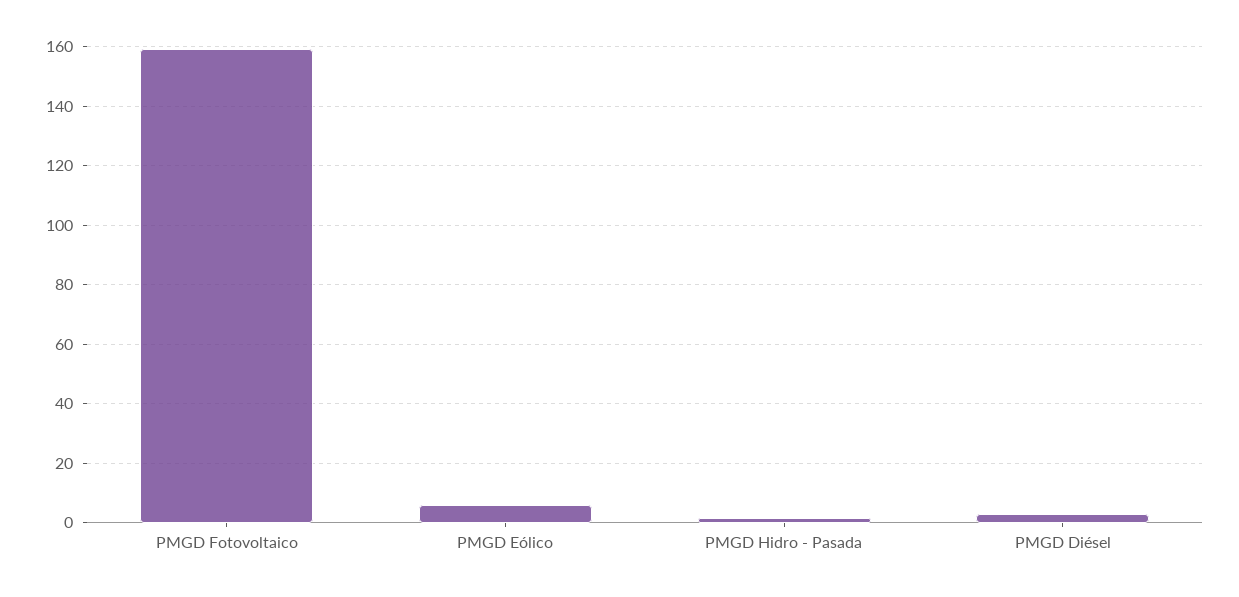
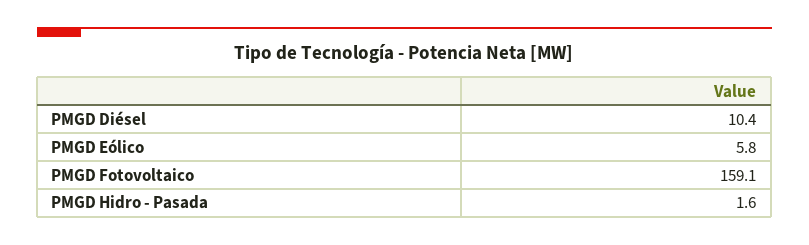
  {
    "PMGD Fotovoltaico": 159.1,
    "PMGD Eólico": 5.8,
    "PMGD Hidro - Pasada": 1.6,
-   "PMGD Diésel": 2.5
+   "PMGD Diésel": 10.4
  }

